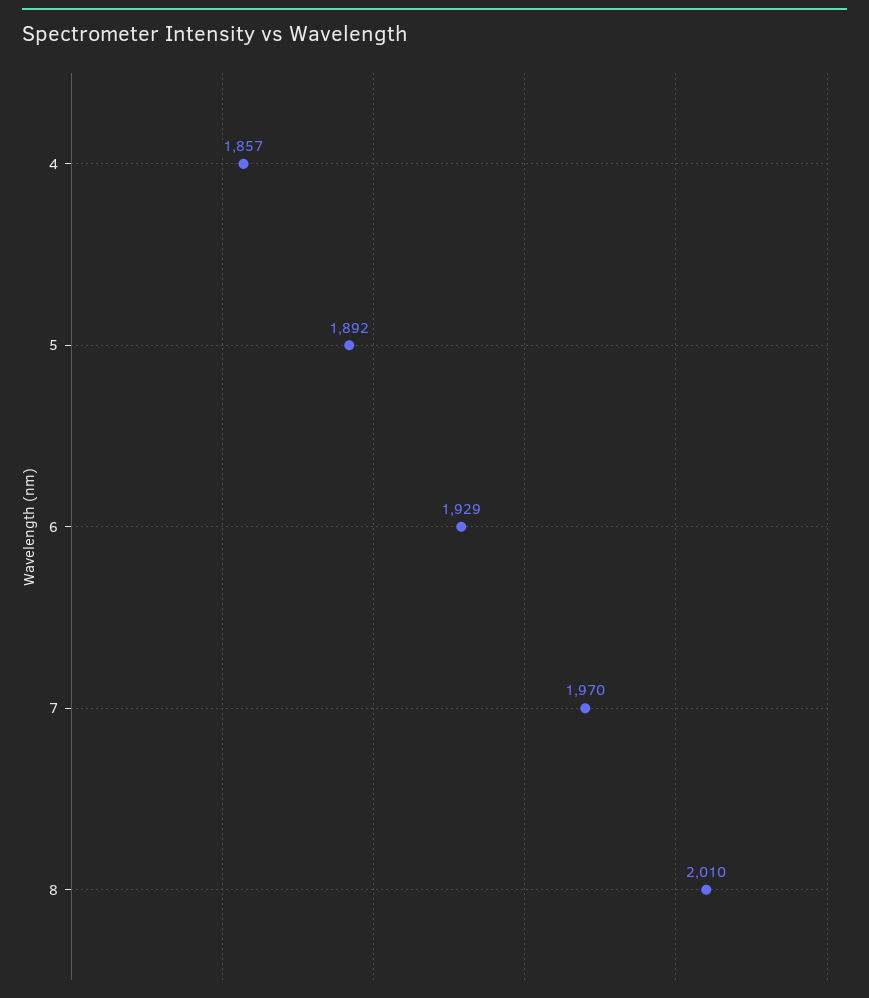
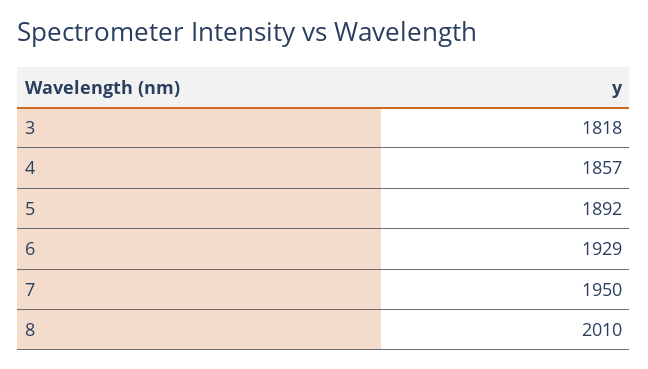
  {
    "4": 1857,
    "5": 1892,
    "6": 1929,
-   "7": 1970,
+   "7": 1950,
-   "8": 2010
+   "8": 2010,
+   "3": 1818
  }

